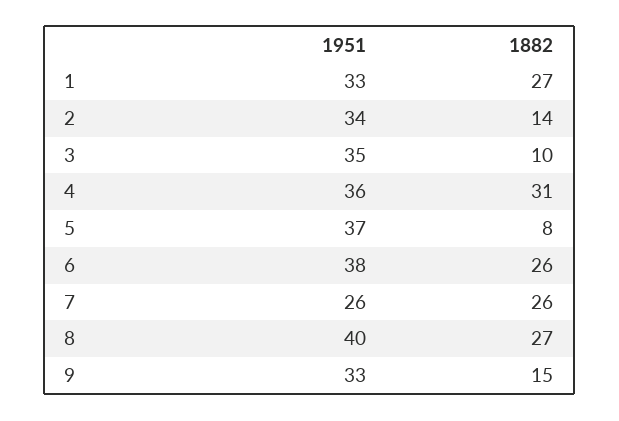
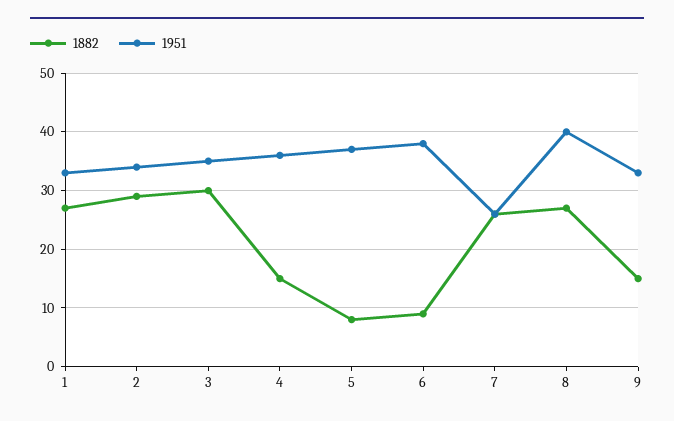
  {
    "1951": {
      "1": 33,
      "2": 34,
      "3": 35,
      "4": 36,
      "5": 37,
      "6": 38,
      "7": 26,
      "8": 40,
      "9": 33
    },
    "1882": {
      "1": 27,
-     "2": 14,
+     "2": 30,
-     "3": 10,
+     "3": 30,
-     "4": 31,
+     "4": 15,
      "5": 8,
-     "6": 26,
+     "6": 10,
      "7": 26,
      "8": 27,
      "9": 15
    }
  }

